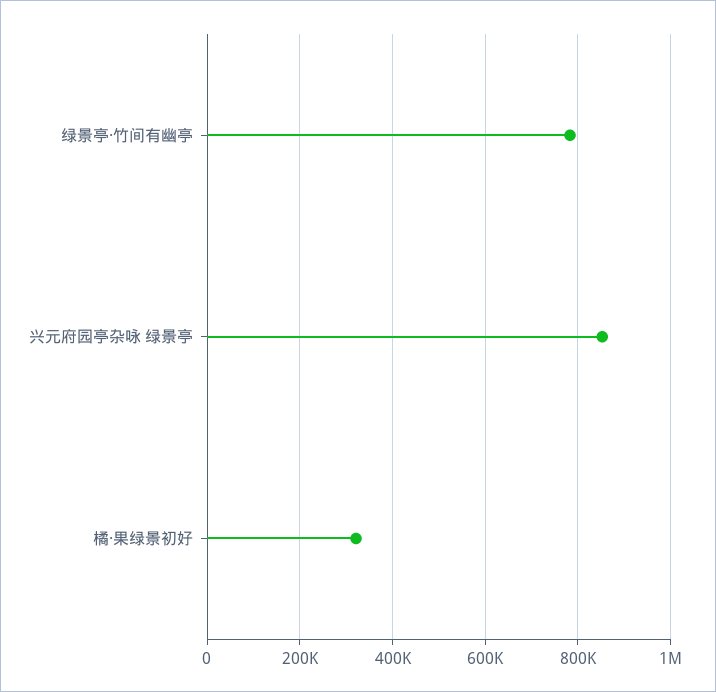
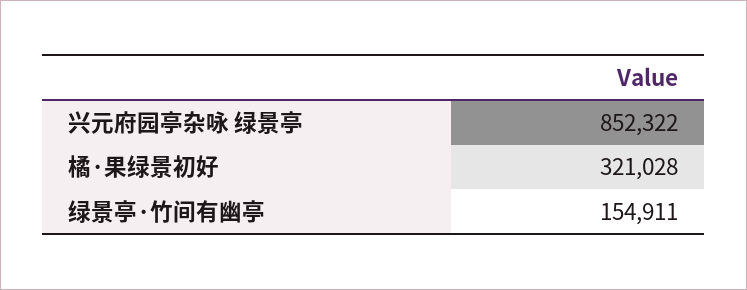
  {
-   "绿景亭·竹间有幽亭": 780000,
+   "绿景亭·竹间有幽亭": 154911,
    "兴元府园亭杂咏 绿景亭": 852322,
    "橘·果绿景初好": 321028
  }

